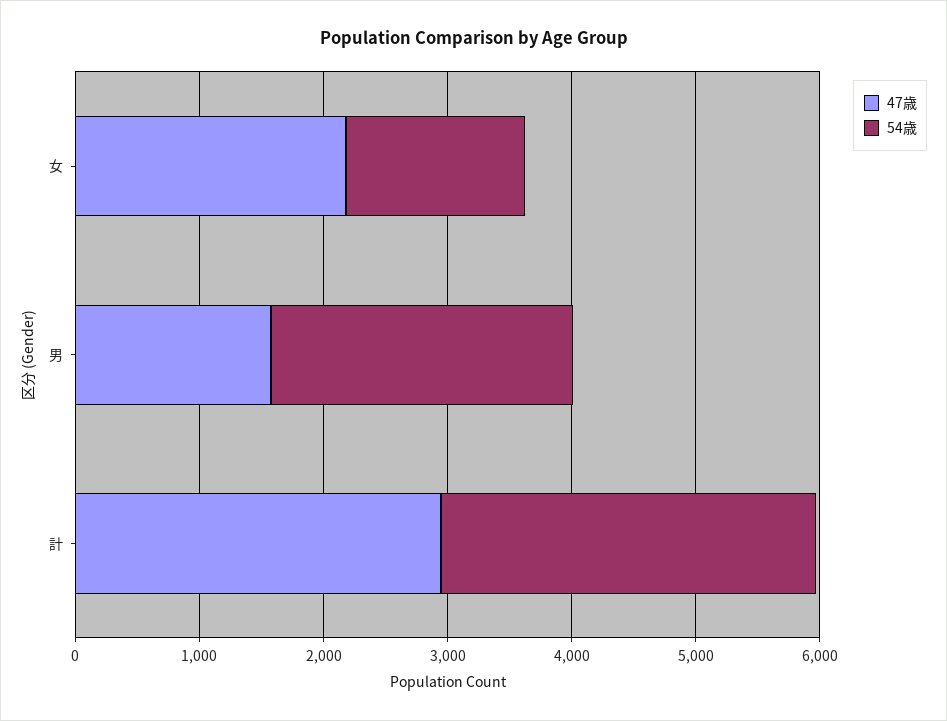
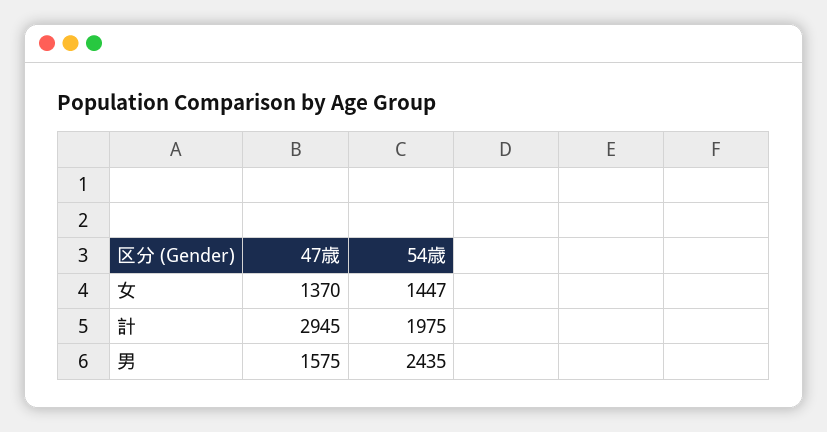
  {
    "47歳": {
-     "女": 2200,
+     "女": 1370,
      "男": 1575,
      "計": 2945
    },
    "54歳": {
      "女": 1447,
      "男": 2435,
-     "計": 3000
+     "計": 1975
    }
  }

